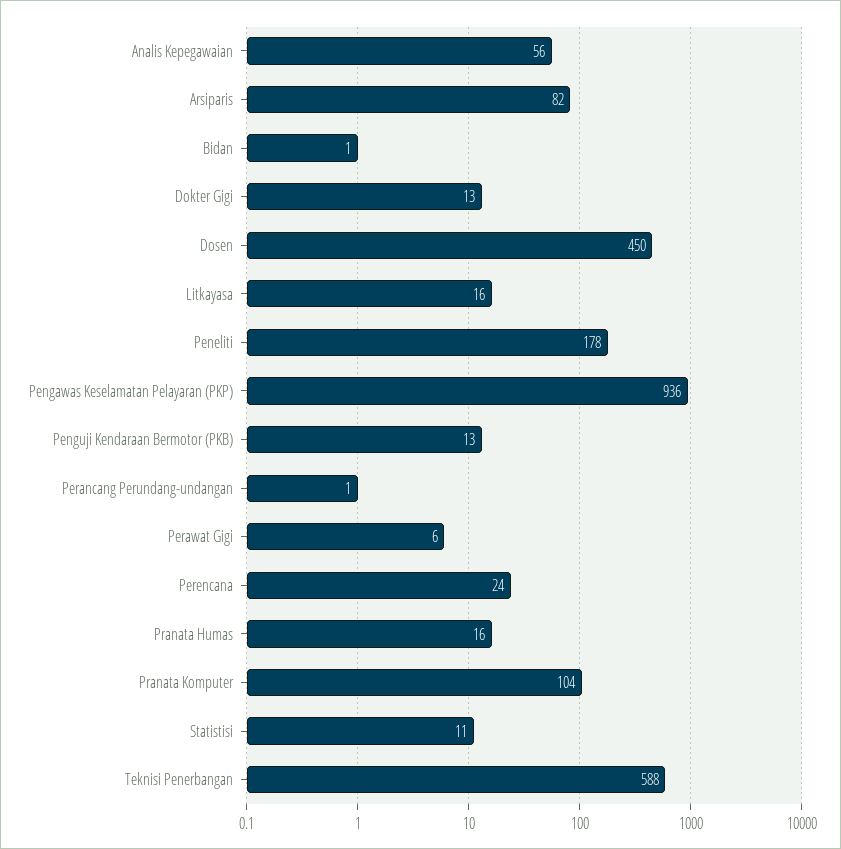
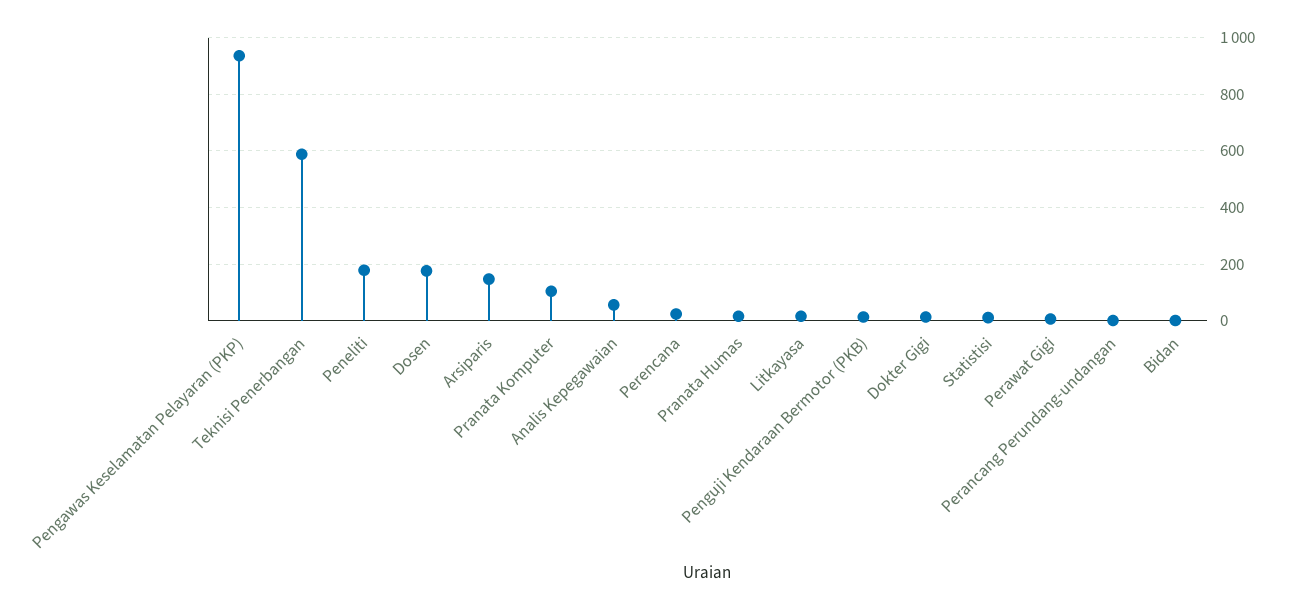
  {
    "Analis Kepegawaian": 56,
-   "Arsiparis": 82,
+   "Arsiparis": 150,
    "Bidan": 1,
    "Dokter Gigi": 13,
-   "Dosen": 450,
+   "Dosen": 175,
    "Litkayasa": 16,
    "Peneliti": 178,
    "Pengawas Keselamatan Pelayaran (PKP)": 936,
    "Penguji Kendaraan Bermotor (PKB)": 13,
    "Perancang Perundang-undangan": 1,
    "Perawat Gigi": 6,
    "Perencana": 24,
    "Pranata Humas": 16,
    "Pranata Komputer": 104,
    "Statistisi": 11,
    "Teknisi Penerbangan": 588
  }

